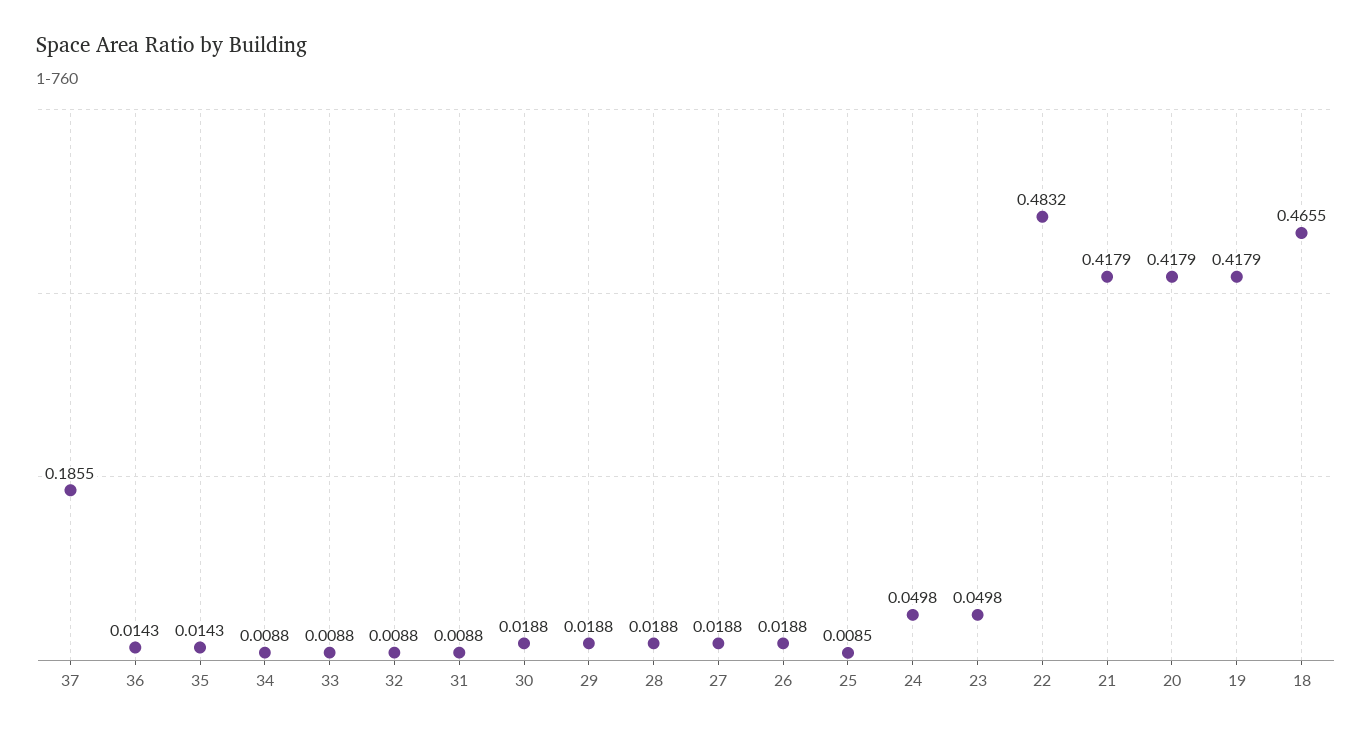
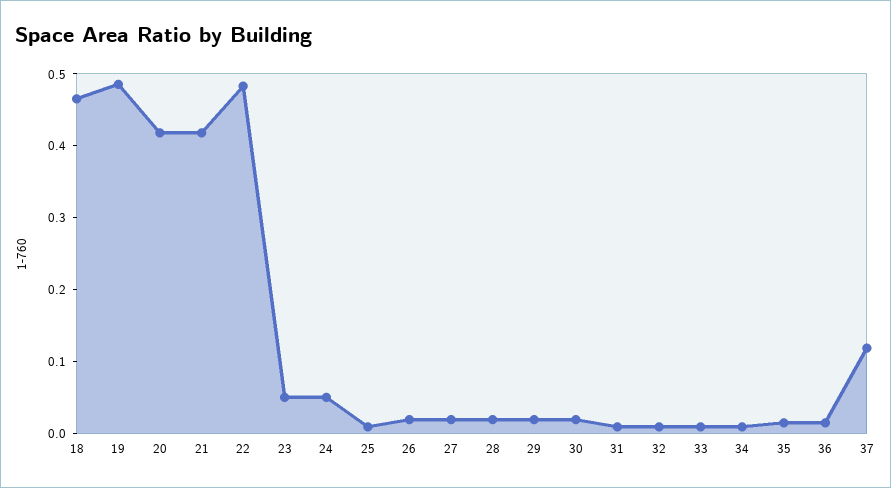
  {
-   "37": 0.1855,
+   "37": 0.12,
    "36": 0.0143,
    "35": 0.0143,
    "34": 0.0088,
    "33": 0.0088,
    "32": 0.0088,
    "31": 0.0088,
    "30": 0.0188,
    "29": 0.0188,
    "28": 0.0188,
    "27": 0.0188,
    "26": 0.0188,
    "25": 0.0085,
    "24": 0.0498,
    "23": 0.0498,
    "22": 0.4832,
    "21": 0.4179,
    "20": 0.4179,
-   "19": 0.4179,
+   "19": 0.48,
    "18": 0.4655
  }

